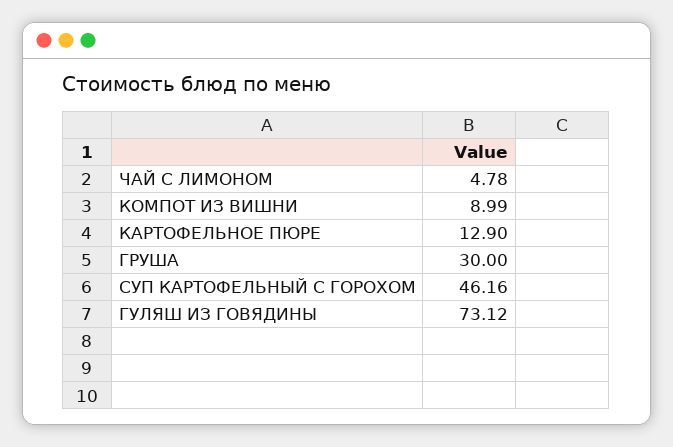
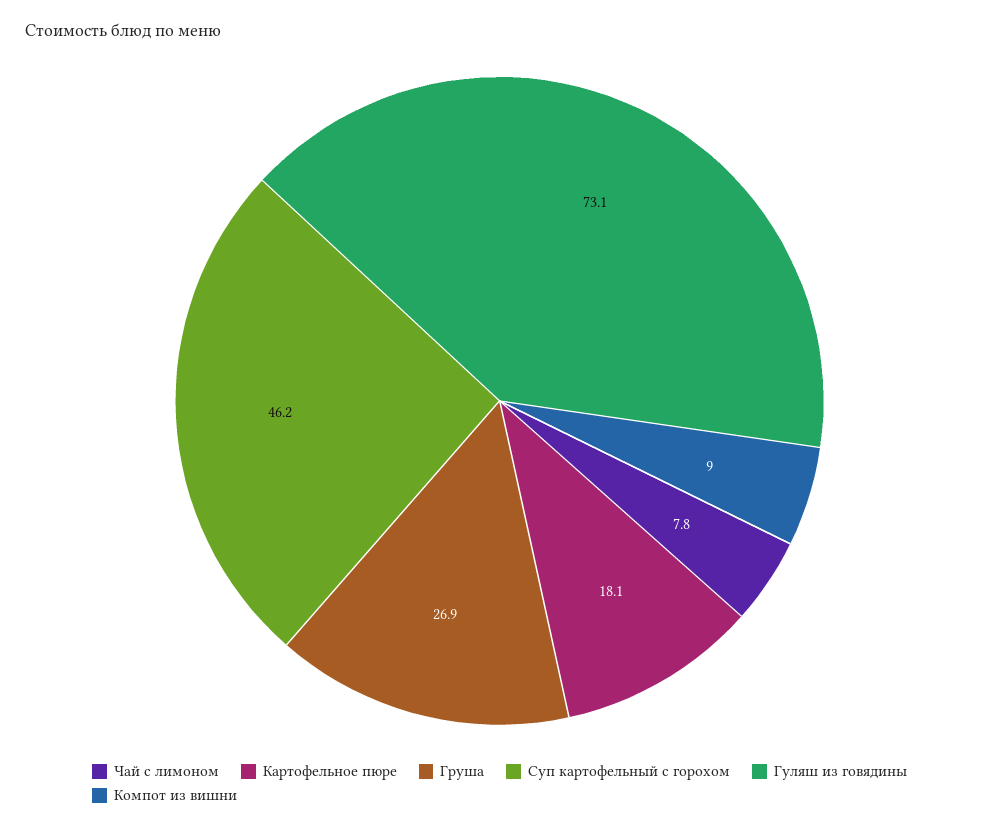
  {
-   "ЧАЙ С ЛИМОНОМ": 4.78,
+   "ЧАЙ С ЛИМОНОМ": 7.8,
    "КОМПОТ ИЗ ВИШНИ": 8.99,
-   "КАРТОФЕЛЬНОЕ ПЮРЕ": 12.9,
+   "КАРТОФЕЛЬНОЕ ПЮРЕ": 18.1,
-   "ГРУША": 30,
+   "ГРУША": 26.9,
    "СУП КАРТОФЕЛЬНЫЙ С ГОРОХОМ": 46.16,
    "ГУЛЯШ ИЗ ГОВЯДИНЫ": 73.12
  }

